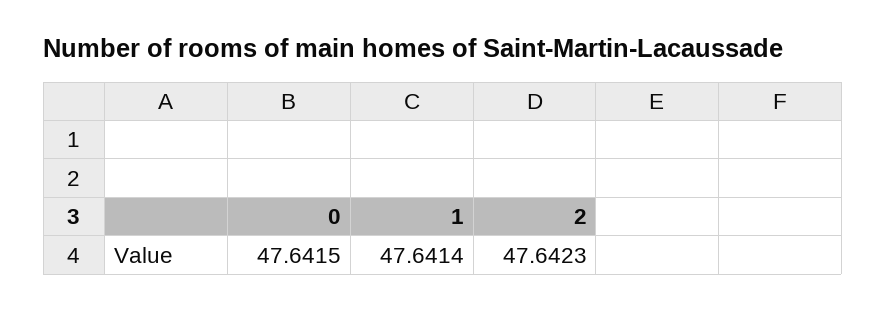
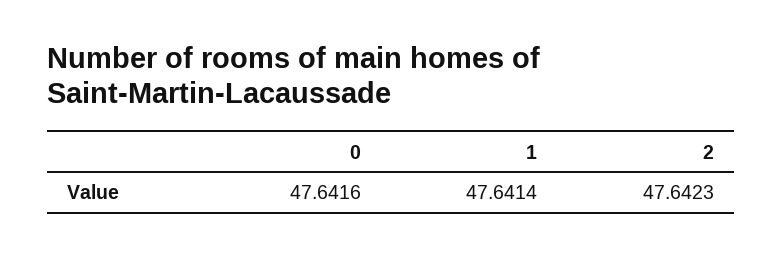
  {
-   "0": 47.6415,
+   "0": 47.6416,
    "1": 47.6414,
    "2": 47.6423
  }

